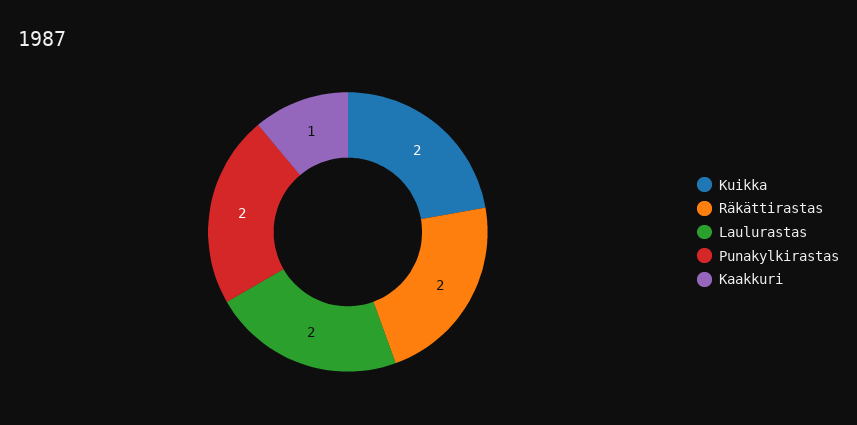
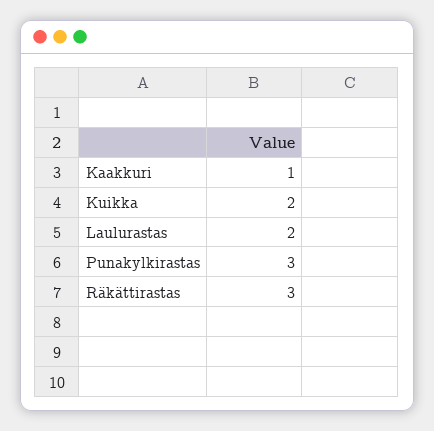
  {
    "Kuikka": 2,
-   "Räkättirastas": 2,
+   "Räkättirastas": 3,
    "Laulurastas": 2,
-   "Punakylkirastas": 2,
+   "Punakylkirastas": 3,
    "Kaakkuri": 1
  }

